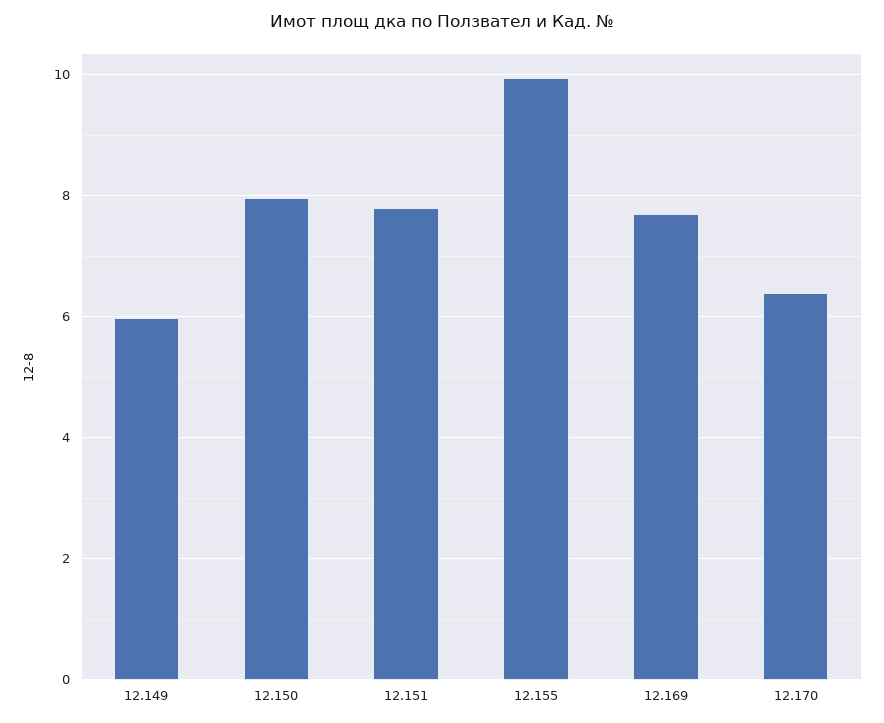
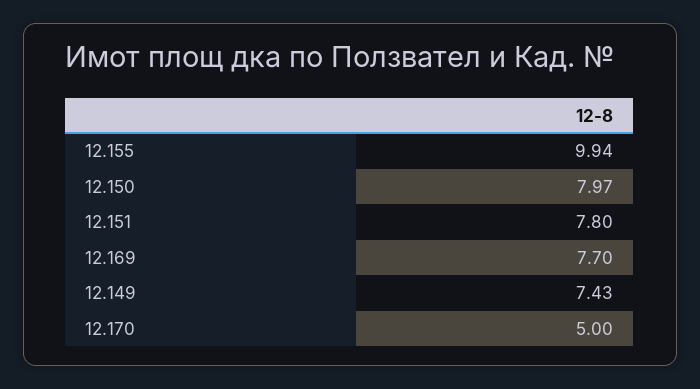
  {
-   "12.149": 6,
+   "12.149": 7.43,
    "12.150": 7.97,
    "12.151": 7.8,
    "12.155": 9.94,
    "12.169": 7.7,
-   "12.170": 6.4
+   "12.170": 5
  }

